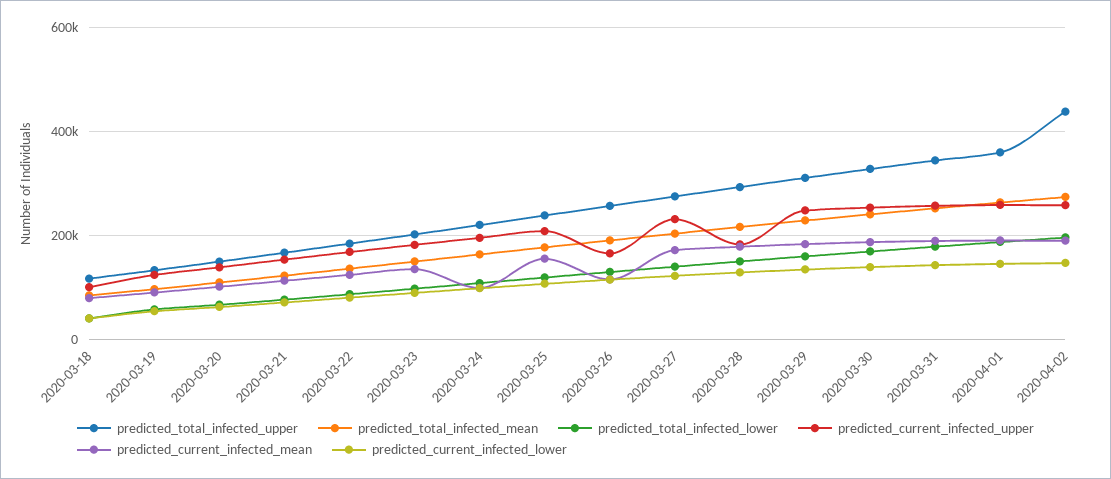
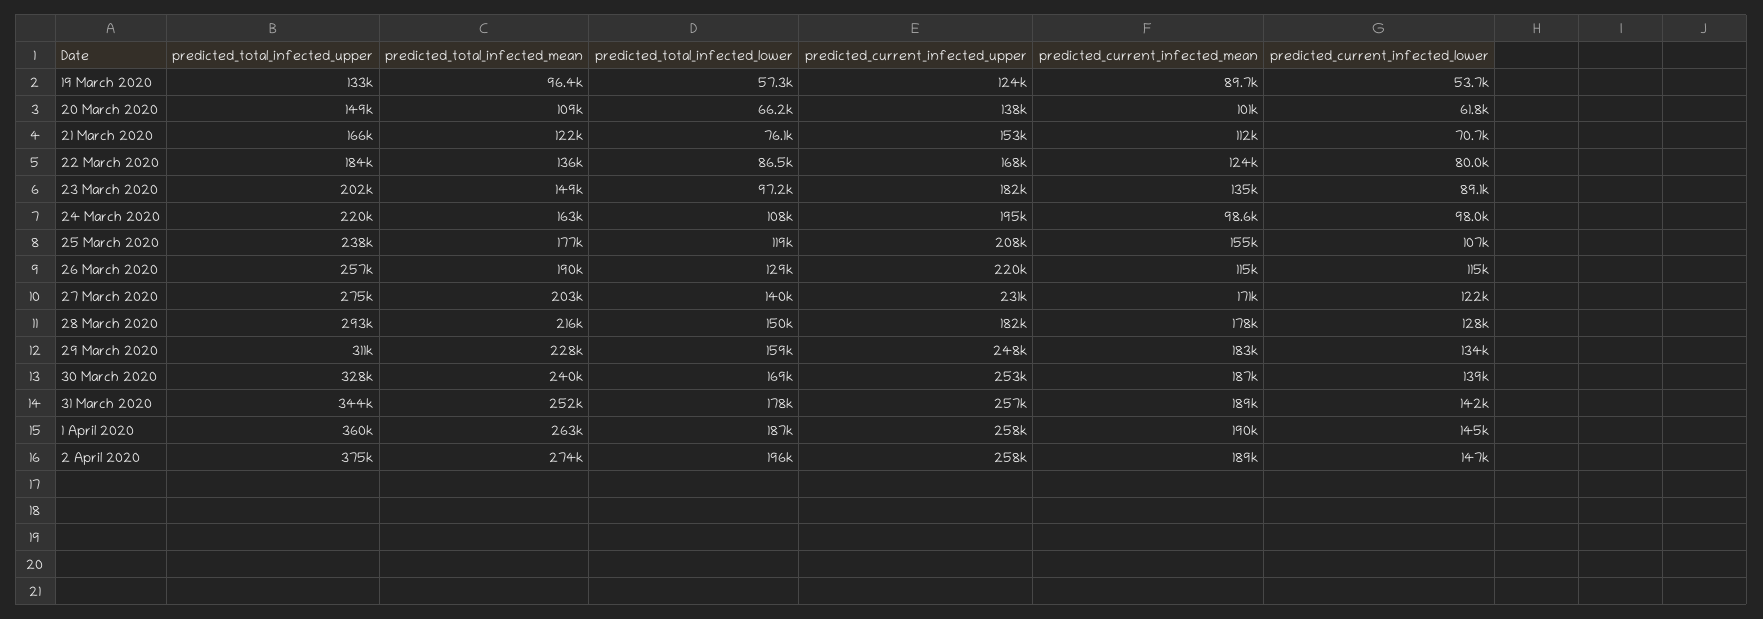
  {
    "predicted_total_infected_upper": {
-     "2020-03-18": 120000,
      "2020-03-19": 133000,
      "2020-03-20": 149000,
      "2020-03-21": 166000,
      "2020-03-22": 184000,
      "2020-03-23": 202000,
      "2020-03-24": 220000,
      "2020-03-25": 238000,
      "2020-03-26": 257000,
      "2020-03-27": 275000,
      "2020-03-28": 293000,
      "2020-03-29": 311000,
      "2020-03-30": 328000,
      "2020-03-31": 344000,
      "2020-04-01": 360000,
-     "2020-04-02": 440000
+     "2020-04-02": 375000
    },
    "predicted_total_infected_mean": {
-     "2020-03-18": 80000,
      "2020-03-19": 96400,
      "2020-03-20": 109000,
      "2020-03-21": 122000,
      "2020-03-22": 136000,
      "2020-03-23": 149000,
      "2020-03-24": 163000,
      "2020-03-25": 177000,
      "2020-03-26": 190000,
      "2020-03-27": 203000,
      "2020-03-28": 216000,
      "2020-03-29": 228000,
      "2020-03-30": 240000,
      "2020-03-31": 252000,
      "2020-04-01": 263000,
      "2020-04-02": 274000
    },
    "predicted_total_infected_lower": {
-     "2020-03-18": 40000,
      "2020-03-19": 57300,
      "2020-03-20": 66200,
      "2020-03-21": 76100,
      "2020-03-22": 86500,
      "2020-03-23": 97200,
      "2020-03-24": 108000,
      "2020-03-25": 119000,
      "2020-03-26": 129000,
      "2020-03-27": 140000,
      "2020-03-28": 150000,
      "2020-03-29": 159000,
      "2020-03-30": 169000,
      "2020-03-31": 178000,
      "2020-04-01": 187000,
      "2020-04-02": 196000
    },
    "predicted_current_infected_upper": {
-     "2020-03-18": 100000,
      "2020-03-19": 124000,
      "2020-03-20": 138000,
      "2020-03-21": 153000,
      "2020-03-22": 168000,
      "2020-03-23": 182000,
      "2020-03-24": 195000,
      "2020-03-25": 208000,
-     "2020-03-26": 160000,
+     "2020-03-26": 220000,
      "2020-03-27": 231000,
      "2020-03-28": 182000,
      "2020-03-29": 248000,
      "2020-03-30": 253000,
      "2020-03-31": 257000,
      "2020-04-01": 258000,
      "2020-04-02": 258000
    },
    "predicted_current_infected_mean": {
-     "2020-03-18": 80000,
      "2020-03-19": 89700,
      "2020-03-20": 101000,
      "2020-03-21": 112000,
      "2020-03-22": 124000,
      "2020-03-23": 135000,
      "2020-03-24": 98600,
      "2020-03-25": 155000,
      "2020-03-26": 115000,
      "2020-03-27": 171000,
      "2020-03-28": 178000,
      "2020-03-29": 183000,
      "2020-03-30": 187000,
      "2020-03-31": 189000,
      "2020-04-01": 190000,
      "2020-04-02": 189000
    },
    "predicted_current_infected_lower": {
-     "2020-03-18": 40000,
      "2020-03-19": 53700,
      "2020-03-20": 61800,
      "2020-03-21": 70700,
      "2020-03-22": 80000,
      "2020-03-23": 89100,
      "2020-03-24": 98000,
      "2020-03-25": 107000,
      "2020-03-26": 115000,
      "2020-03-27": 122000,
      "2020-03-28": 128000,
      "2020-03-29": 134000,
      "2020-03-30": 139000,
      "2020-03-31": 142000,
      "2020-04-01": 145000,
      "2020-04-02": 147000
    }
  }

